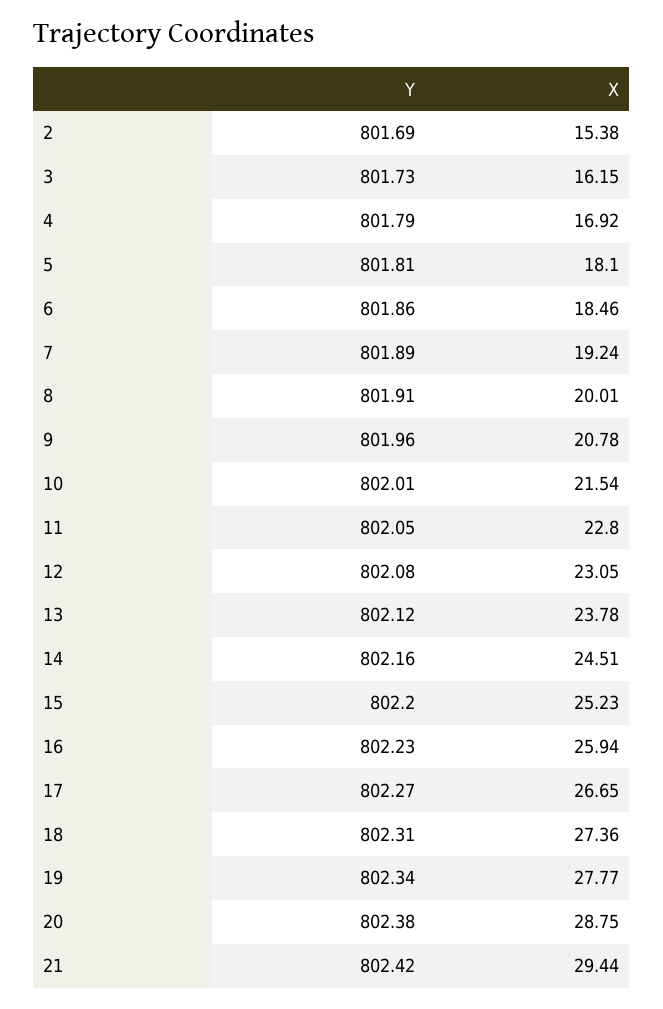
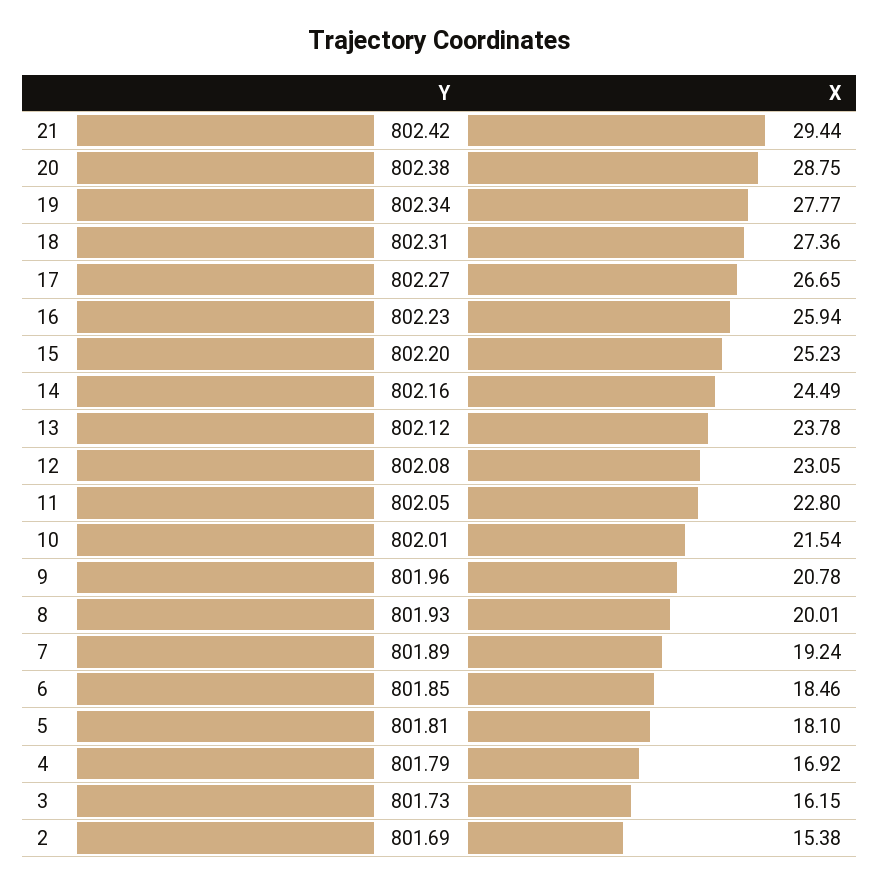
  {
    "Y": {
      "2": 801.69,
      "3": 801.73,
      "4": 801.79,
      "5": 801.81,
-     "6": 801.86,
+     "6": 801.85,
      "7": 801.89,
-     "8": 801.91,
+     "8": 801.93,
      "9": 801.96,
      "10": 802.01,
      "11": 802.05,
      "12": 802.08,
      "13": 802.12,
      "14": 802.16,
      "15": 802.2,
      "16": 802.23,
      "17": 802.27,
      "18": 802.31,
      "19": 802.34,
      "20": 802.38,
      "21": 802.42
    },
    "X": {
      "2": 15.38,
      "3": 16.15,
      "4": 16.92,
      "5": 18.1,
      "6": 18.46,
      "7": 19.24,
      "8": 20.01,
      "9": 20.78,
      "10": 21.54,
      "11": 22.8,
      "12": 23.05,
      "13": 23.78,
-     "14": 24.51,
+     "14": 24.49,
      "15": 25.23,
      "16": 25.94,
      "17": 26.65,
      "18": 27.36,
      "19": 27.77,
      "20": 28.75,
      "21": 29.44
    }
  }

